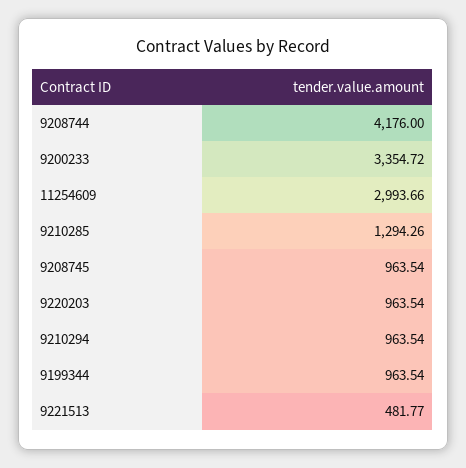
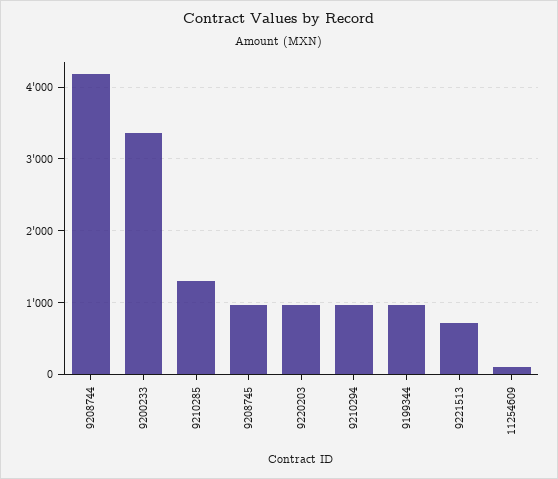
  {
    "9208744": 4176,
    "9200233": 3354.72,
-   "11254609": 2993.66,
+   "11254609": 100,
    "9210285": 1294.26,
    "9208745": 963.54,
    "9220203": 963.54,
    "9210294": 963.54,
    "9199344": 963.54,
-   "9221513": 481.77
+   "9221513": 700
  }

